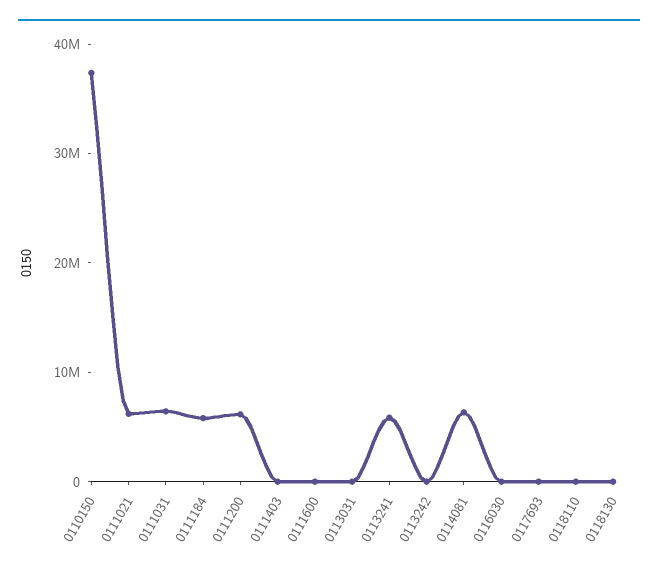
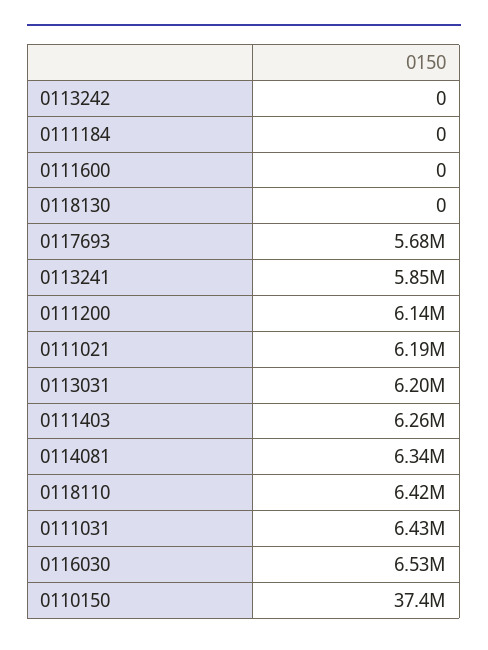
  {
    "0110150": 37400000,
    "0111021": 6190000,
    "0111031": 6430000,
-   "0111184": 6000000,
+   "0111184": 0,
    "0111200": 6140000,
-   "0111403": 0,
+   "0111403": 6260000,
    "0111600": 0,
-   "0113031": 0,
+   "0113031": 6200000,
    "0113241": 5850000,
    "0113242": 0,
    "0114081": 6340000,
-   "0116030": 0,
+   "0116030": 6530000,
-   "0117693": 0,
+   "0117693": 5680000,
-   "0118110": 0,
+   "0118110": 6420000,
    "0118130": 0
  }

